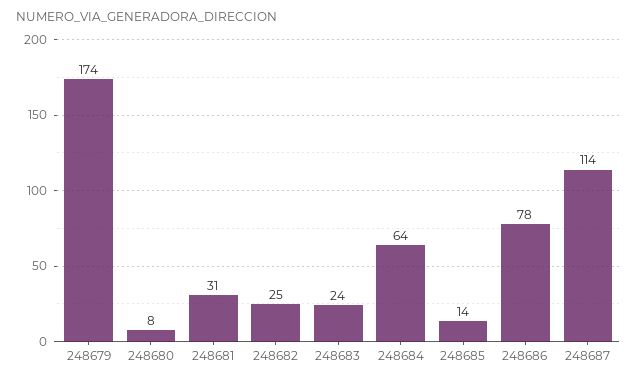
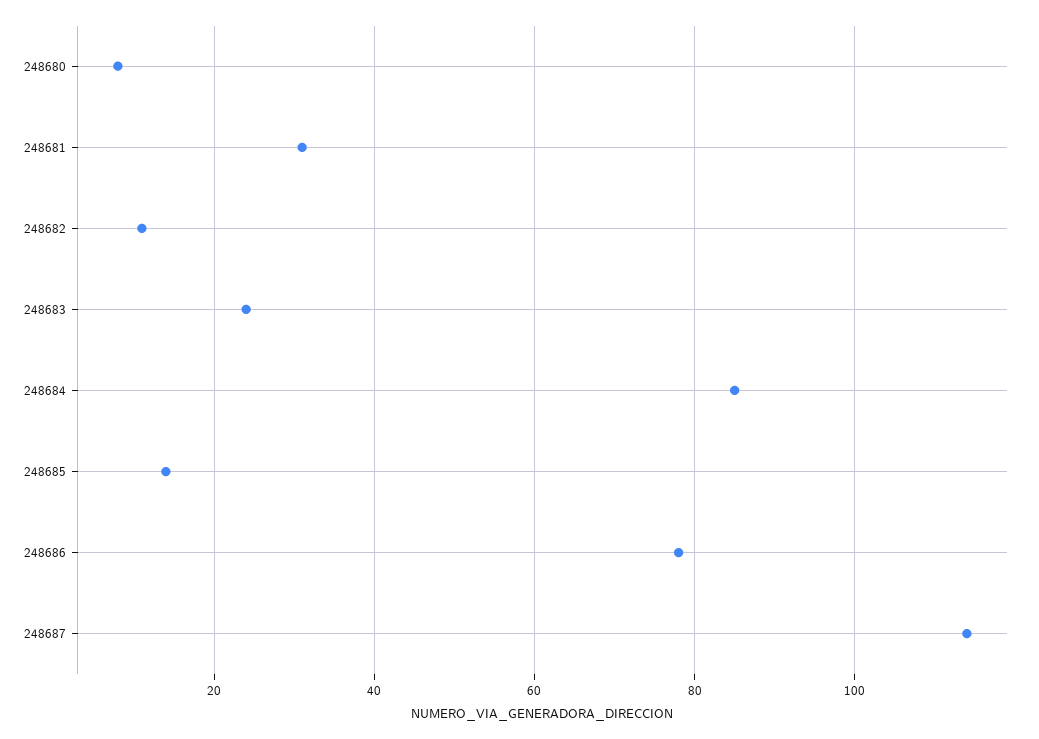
  {
-   "248679": 174,
    "248680": 8,
    "248681": 31,
-   "248682": 25,
+   "248682": 10,
    "248683": 24,
-   "248684": 64,
+   "248684": 85,
    "248685": 14,
    "248686": 78,
    "248687": 114
  }

